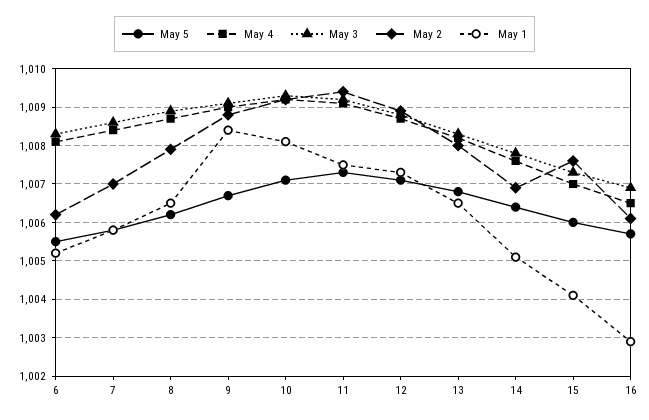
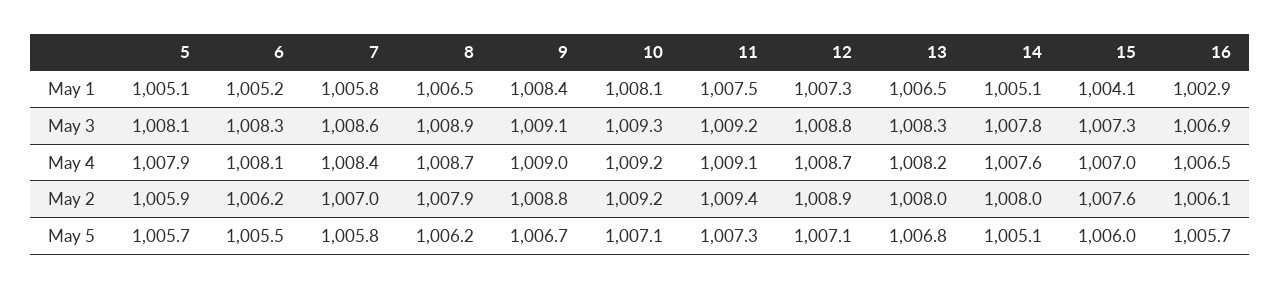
  {
    "May 5": {
      "6": 1005.5,
      "7": 1005.8,
      "8": 1006.2,
      "9": 1006.7,
      "10": 1007.1,
      "11": 1007.3,
      "12": 1007.1,
      "13": 1006.8,
-     "14": 1006.5,
+     "14": 1005.1,
      "15": 1006,
-     "16": 1005.7
+     "16": 1005.7,
+     "5": 1005.7
    },
    "May 4": {
      "6": 1008.1,
      "7": 1008.4,
      "8": 1008.7,
      "9": 1009,
      "10": 1009.2,
      "11": 1009.1,
      "12": 1008.7,
      "13": 1008.2,
      "14": 1007.6,
      "15": 1007,
-     "16": 1006.5
+     "16": 1006.5,
+     "5": 1007.9
    },
    "May 3": {
      "6": 1008.3,
      "7": 1008.6,
      "8": 1008.9,
      "9": 1009.1,
      "10": 1009.3,
      "11": 1009.2,
      "12": 1008.8,
      "13": 1008.3,
      "14": 1007.8,
      "15": 1007.3,
-     "16": 1006.9
+     "16": 1006.9,
+     "5": 1008.1
    },
    "May 2": {
      "6": 1006.2,
      "7": 1007,
      "8": 1007.9,
      "9": 1008.8,
      "10": 1009.2,
      "11": 1009.4,
      "12": 1008.9,
      "13": 1008,
-     "14": 1007,
+     "14": 1008,
      "15": 1007.6,
-     "16": 1006.1
+     "16": 1006.1,
+     "5": 1005.9
    },
    "May 1": {
      "6": 1005.2,
      "7": 1005.8,
      "8": 1006.5,
      "9": 1008.4,
      "10": 1008.1,
      "11": 1007.5,
      "12": 1007.3,
      "13": 1006.5,
      "14": 1005.1,
      "15": 1004.1,
-     "16": 1002.9
+     "16": 1002.9,
+     "5": 1005.1
    }
  }

